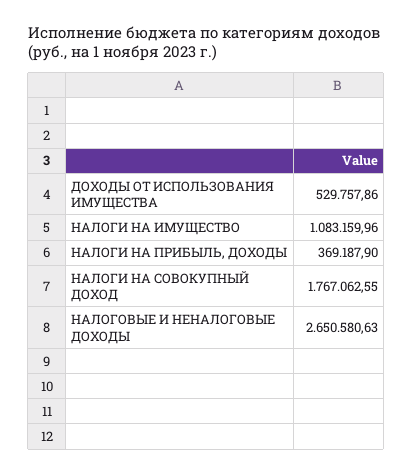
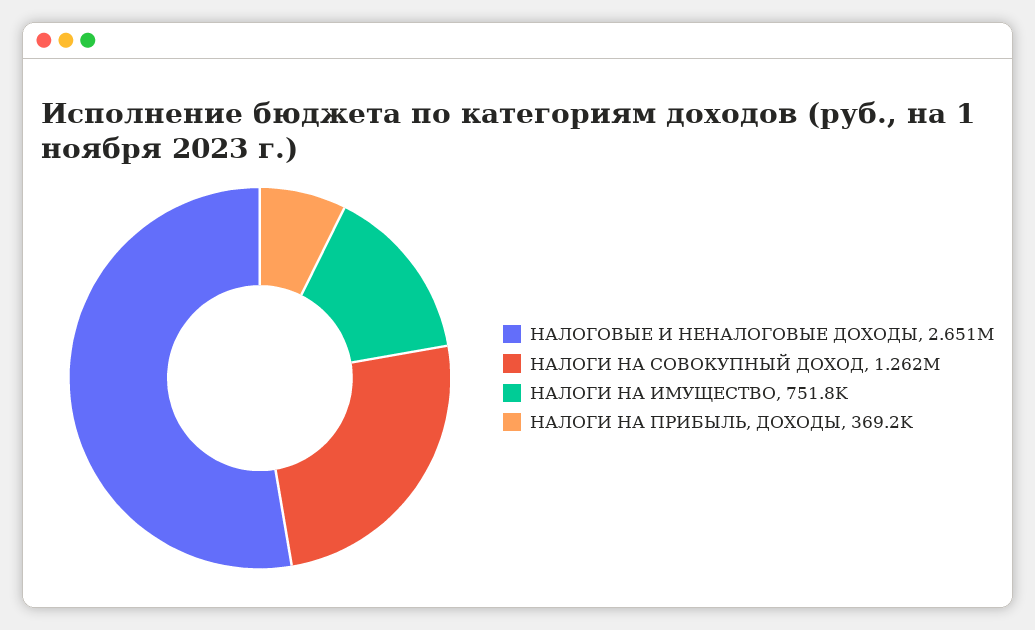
  {
-   "ДОХОДЫ ОТ ИСПОЛЬЗОВАНИЯ ИМУЩЕСТВА": 529757.86,
-   "НАЛОГИ НА ИМУЩЕСТВО": 1083159.96,
+   "НАЛОГИ НА ИМУЩЕСТВО": 751800,
    "НАЛОГИ НА ПРИБЫЛЬ, ДОХОДЫ": 369187.9,
-   "НАЛОГИ НА СОВОКУПНЫЙ ДОХОД": 1767062.55,
+   "НАЛОГИ НА СОВОКУПНЫЙ ДОХОД": 1262000,
    "НАЛОГОВЫЕ И НЕНАЛОГОВЫЕ ДОХОДЫ": 2650580.63
  }

